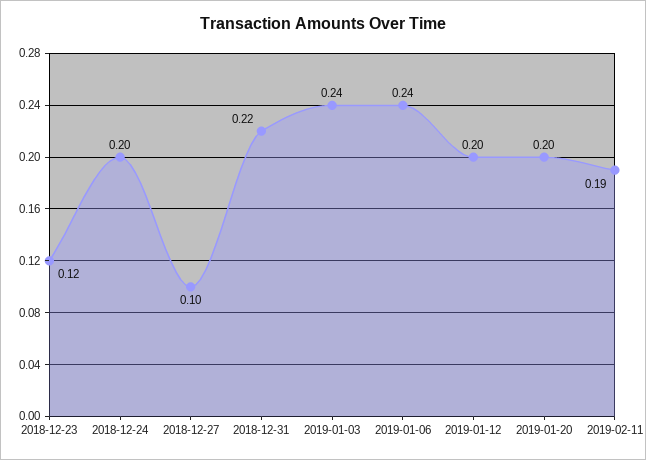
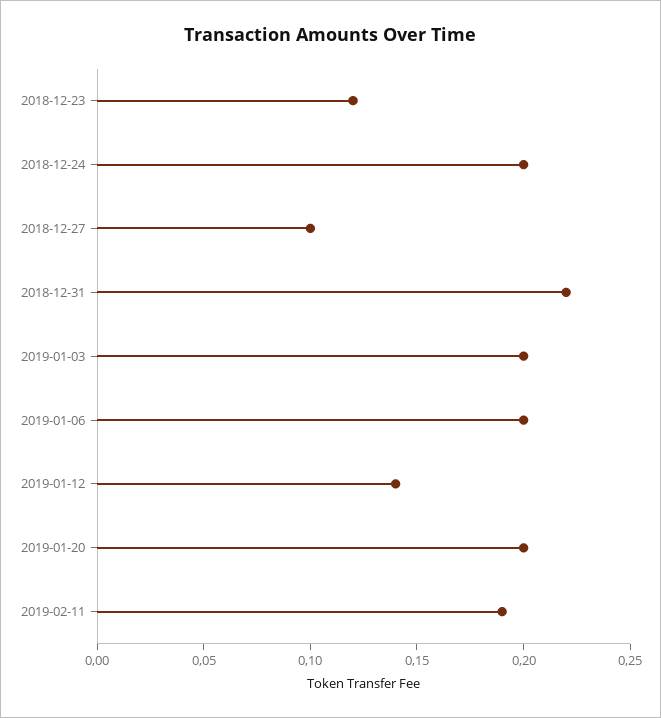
  {
    "2018-12-23": 0.12,
    "2018-12-24": 0.2,
    "2018-12-27": 0.1,
    "2018-12-31": 0.22,
-   "2019-01-03": 0.24,
+   "2019-01-03": 0.2,
-   "2019-01-06": 0.24,
+   "2019-01-06": 0.2,
-   "2019-01-12": 0.2,
+   "2019-01-12": 0.14,
    "2019-01-20": 0.2,
    "2019-02-11": 0.19
  }

